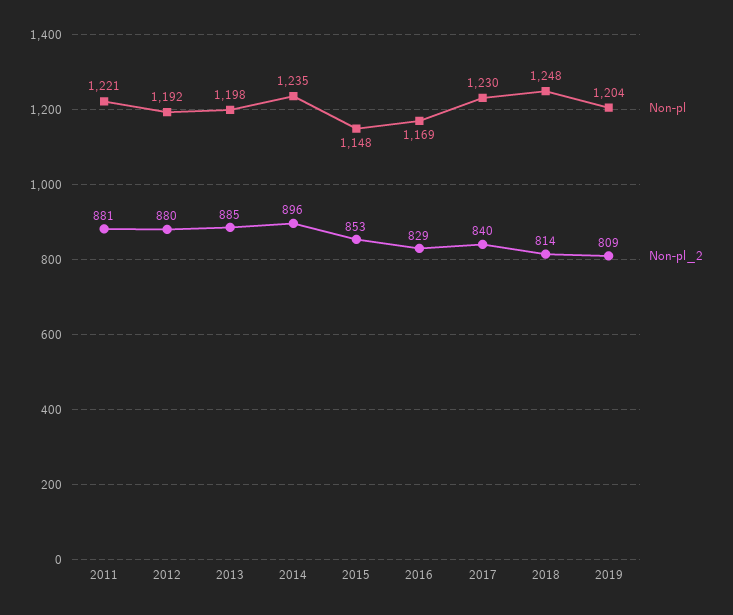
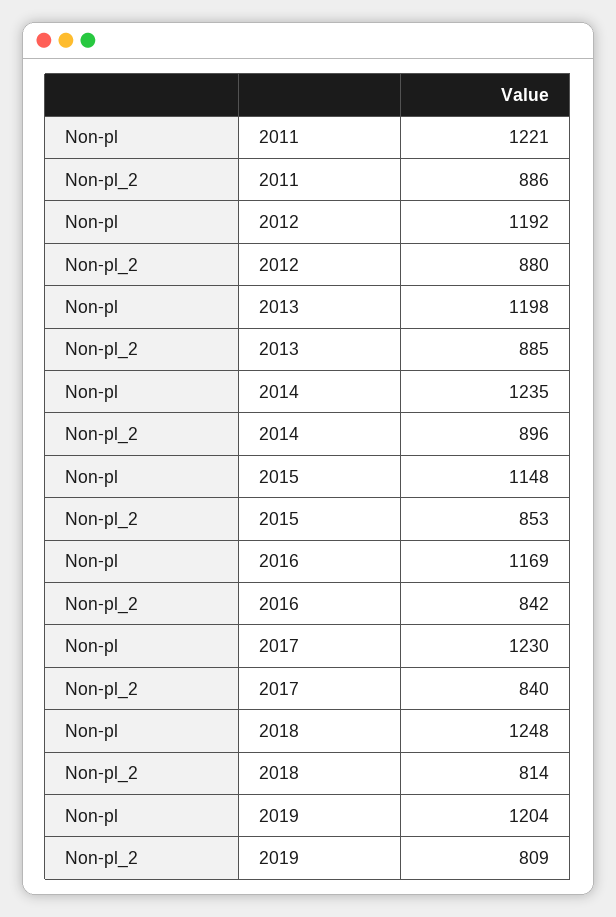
  {
    "Non-pl": {
      "2011": 1221,
      "2012": 1192,
      "2013": 1198,
      "2014": 1235,
      "2015": 1148,
      "2016": 1169,
      "2017": 1230,
      "2018": 1248,
      "2019": 1204
    },
    "Non-pl_2": {
-     "2011": 881,
+     "2011": 886,
      "2012": 880,
      "2013": 885,
      "2014": 896,
      "2015": 853,
-     "2016": 829,
+     "2016": 842,
      "2017": 840,
      "2018": 814,
      "2019": 809
    }
  }

